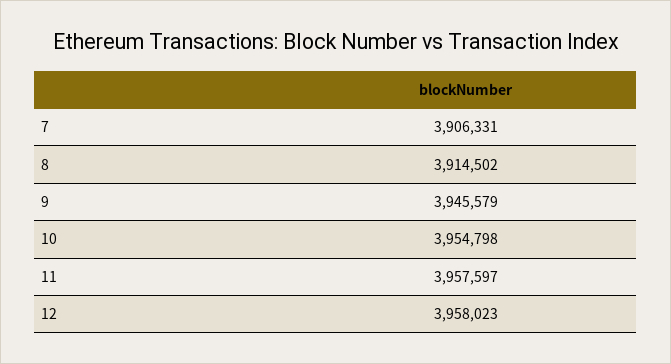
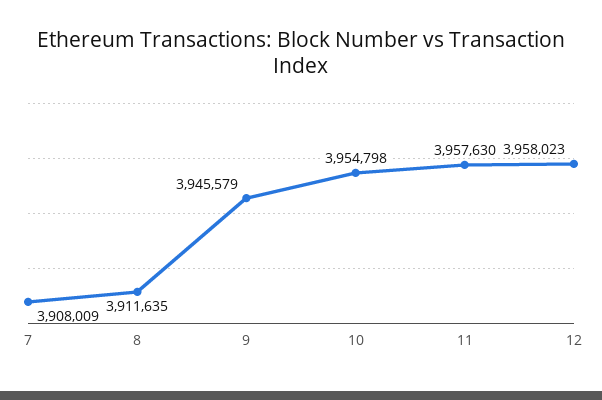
  {
-   "7": 3906331,
+   "7": 3908009,
-   "8": 3914502,
+   "8": 3911635,
    "9": 3945579,
    "10": 3954798,
-   "11": 3957597,
+   "11": 3957630,
    "12": 3958023
  }

